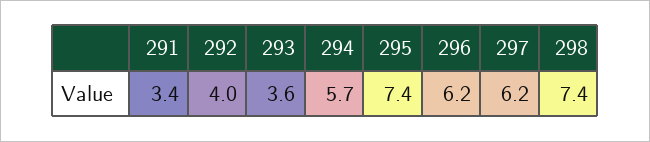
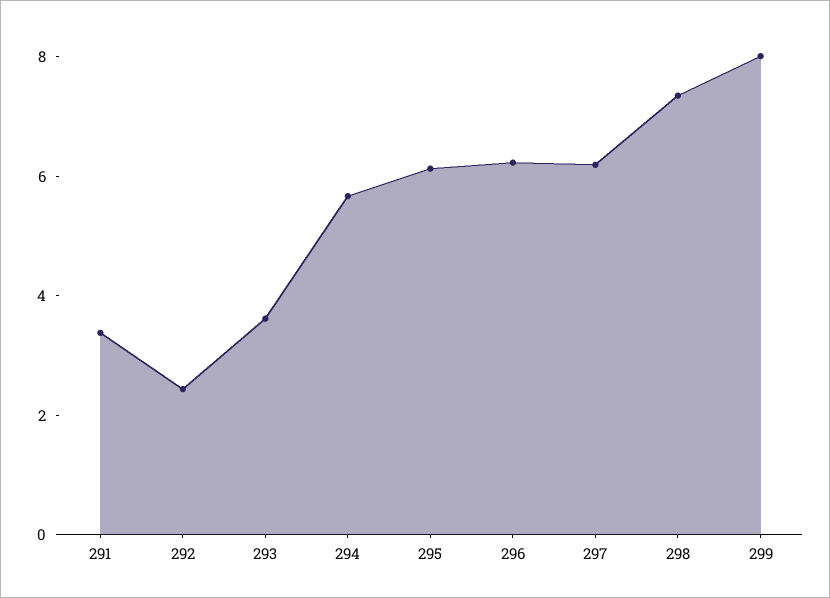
  {
    "291": 3.4,
-   "292": 4,
+   "292": 2.5,
    "293": 3.6,
    "294": 5.7,
-   "295": 7.4,
+   "295": 6,
    "296": 6.2,
    "297": 6.2,
-   "298": 7.4
+   "298": 7.4,
+   "299": 8
  }

